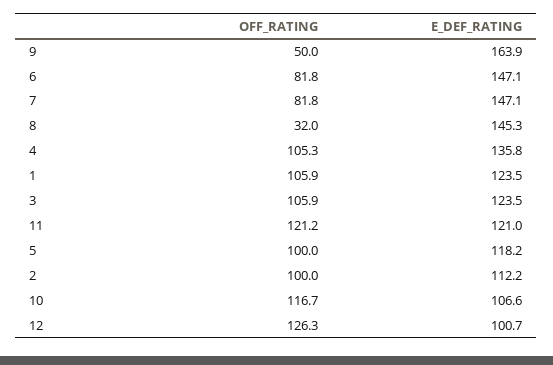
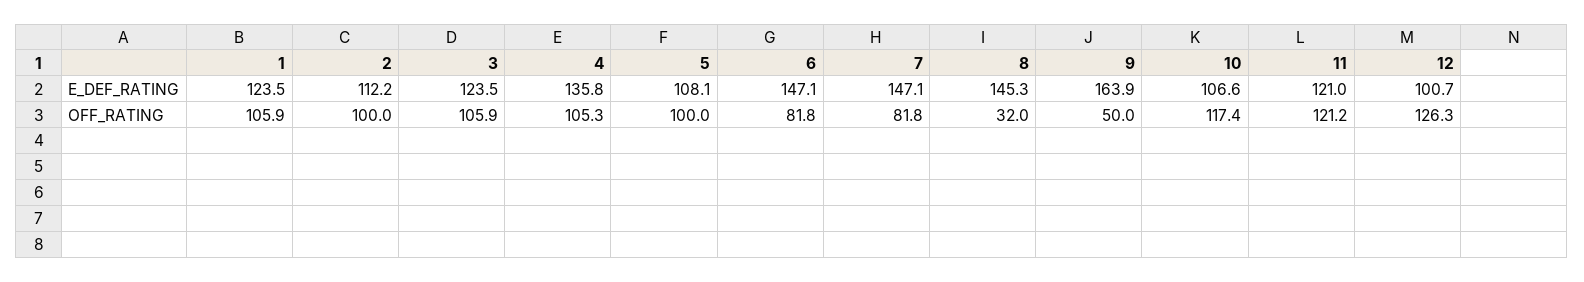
  {
    "OFF_RATING": {
      "9": 50,
      "6": 81.8,
      "7": 81.8,
      "8": 32,
      "4": 105.3,
      "1": 105.9,
      "3": 105.9,
      "11": 121.2,
      "5": 100,
      "2": 100,
-     "10": 116.7,
+     "10": 117.4,
      "12": 126.3
    },
    "E_DEF_RATING": {
      "9": 163.9,
      "6": 147.1,
      "7": 147.1,
      "8": 145.3,
      "4": 135.8,
      "1": 123.5,
      "3": 123.5,
      "11": 121,
-     "5": 118.2,
+     "5": 108.1,
      "2": 112.2,
      "10": 106.6,
      "12": 100.7
    }
  }

